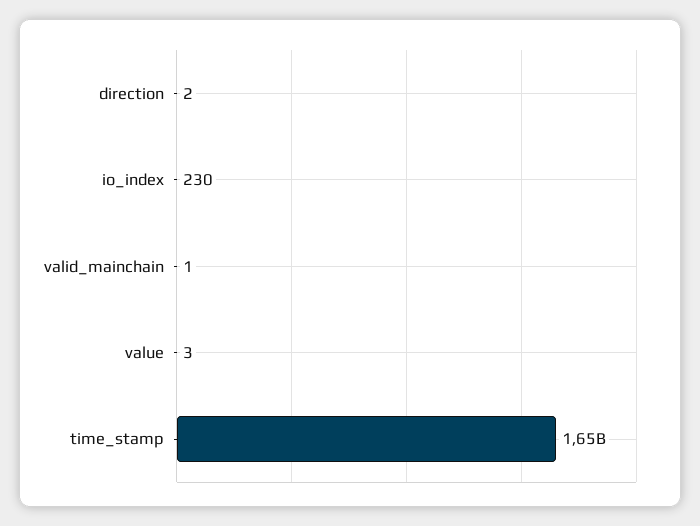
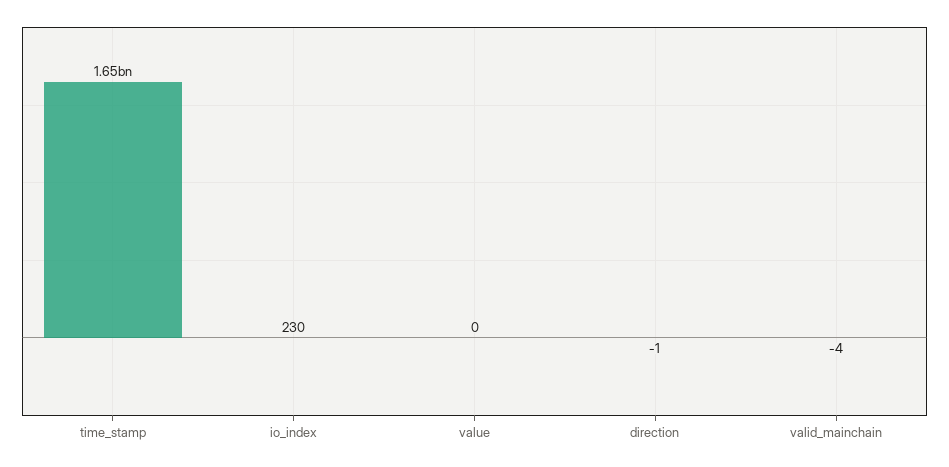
  {
-   "direction": 2,
+   "direction": -1,
    "io_index": 230,
-   "valid_mainchain": 1,
+   "valid_mainchain": -4,
-   "value": 3,
+   "value": 0,
    "time_stamp": 1650000000
  }

